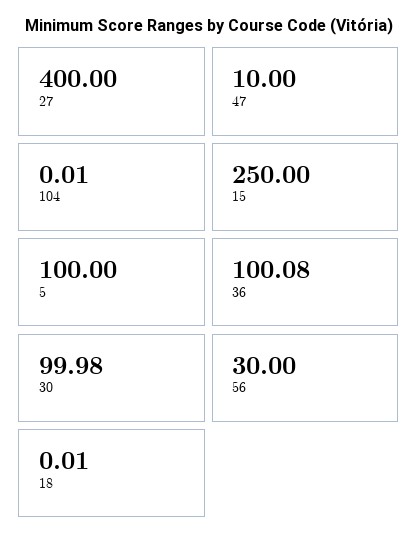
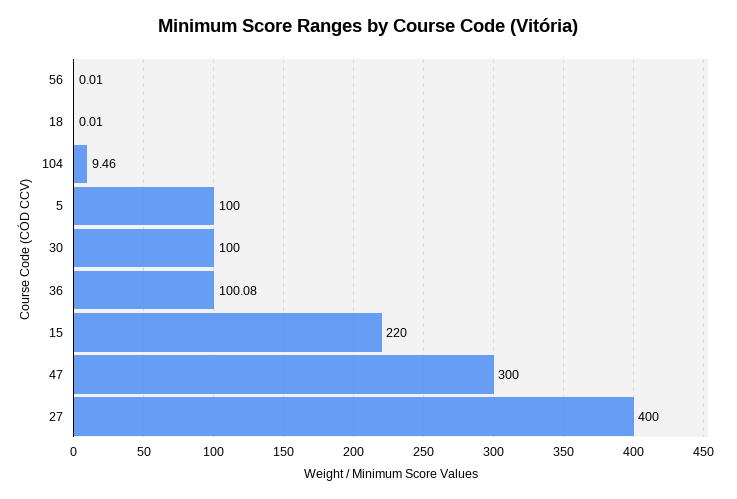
  {
    "27": 400,
-   "47": 10,
+   "47": 300,
-   "104": 0.01,
+   "104": 9.46,
-   "15": 250,
+   "15": 220,
    "5": 100,
    "36": 100.08,
-   "30": 99.98,
+   "30": 100,
-   "56": 30,
+   "56": 0.01,
    "18": 0.01
  }

